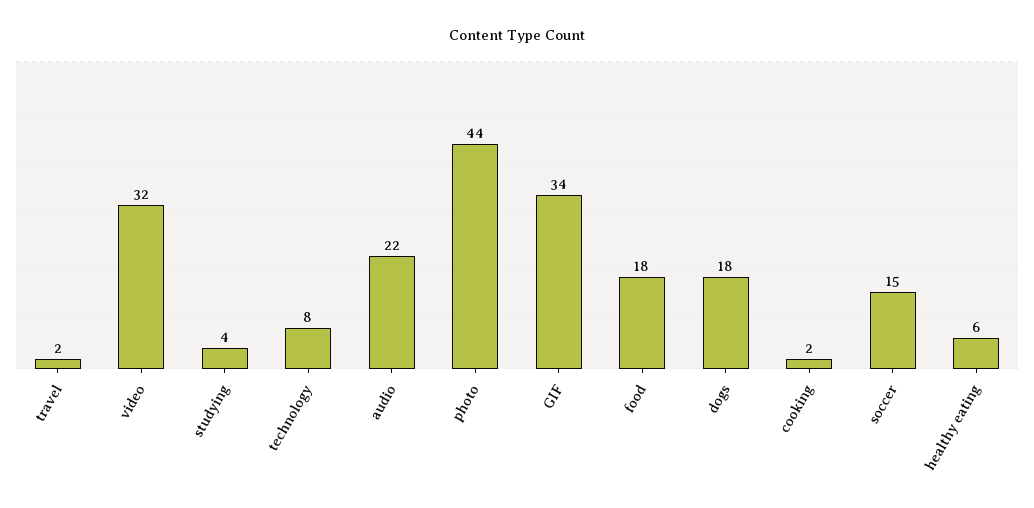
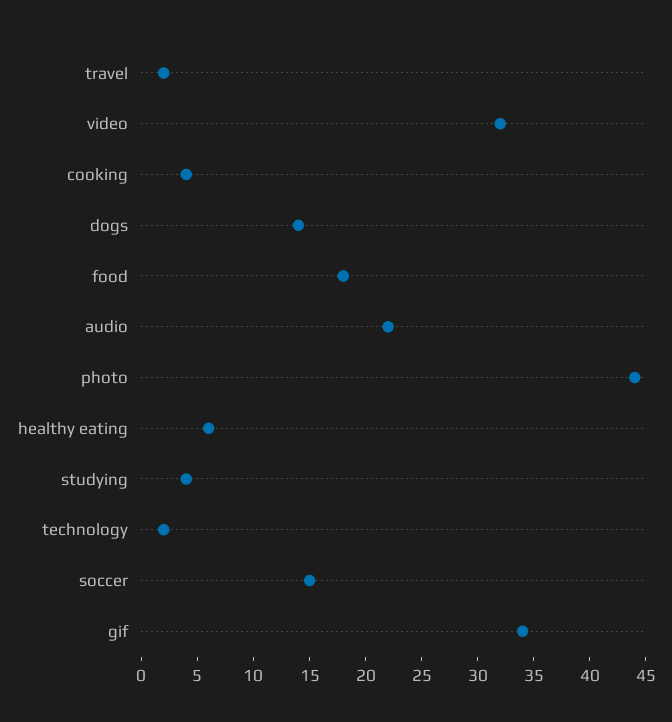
  {
    "travel": 2,
    "video": 32,
    "studying": 4,
-   "technology": 8,
+   "technology": 2,
    "audio": 22,
    "photo": 44,
    "GIF": 34,
    "food": 18,
-   "dogs": 18,
+   "dogs": 14,
-   "cooking": 2,
+   "cooking": 4,
    "soccer": 15,
    "healthy eating": 6
  }

